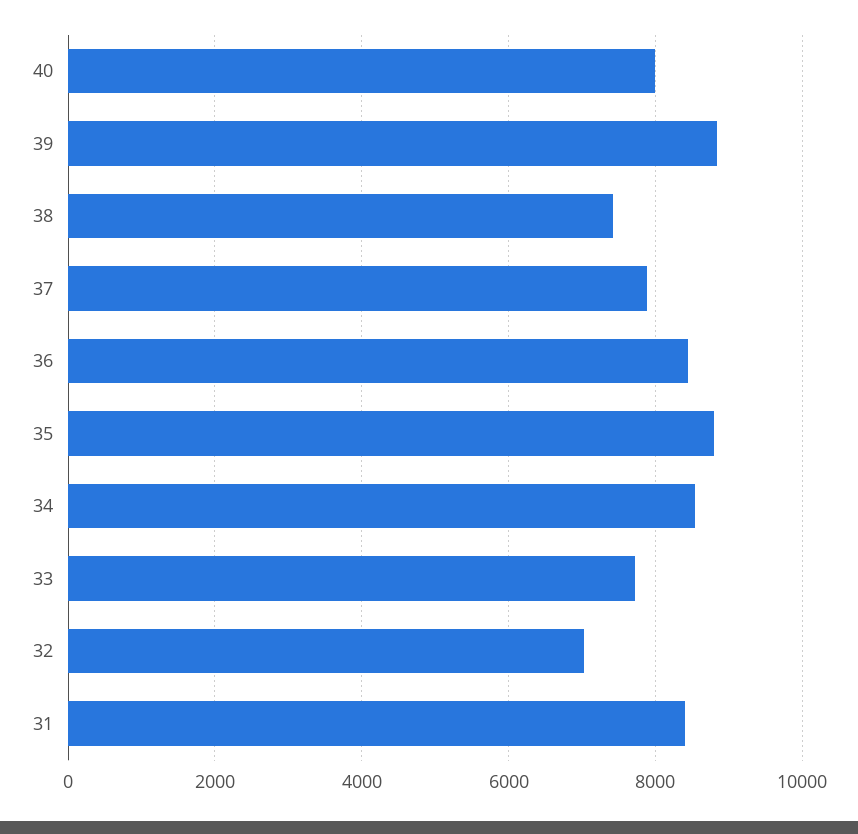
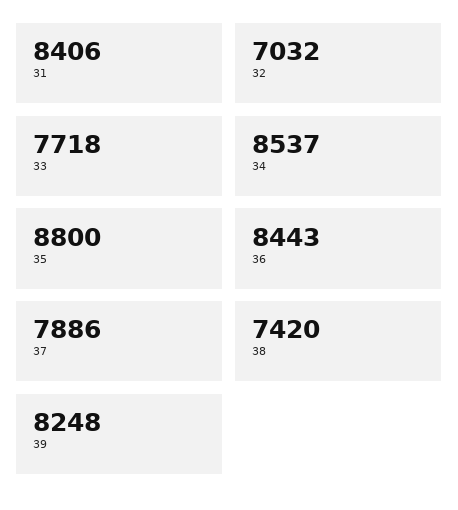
  {
-   "40": 8000,
-   "39": 8800,
+   "39": 8248,
    "38": 7420,
    "37": 7886,
    "36": 8443,
    "35": 8800,
    "34": 8537,
    "33": 7718,
    "32": 7032,
    "31": 8406
  }

